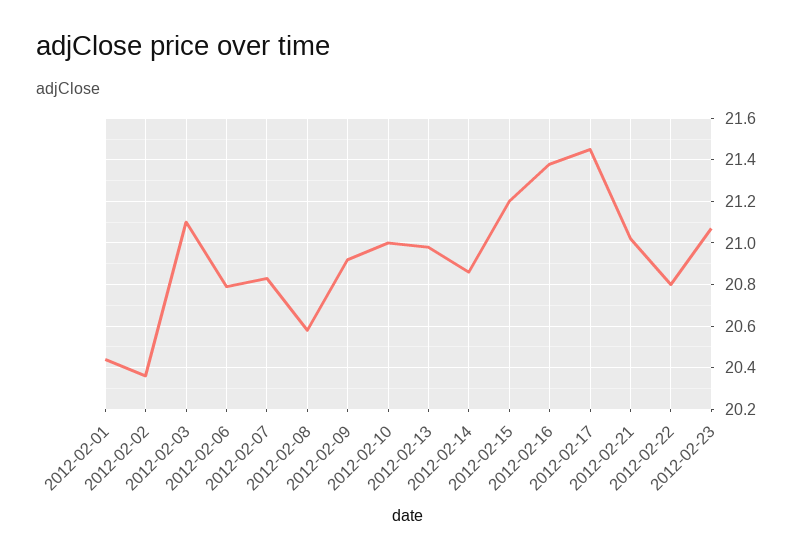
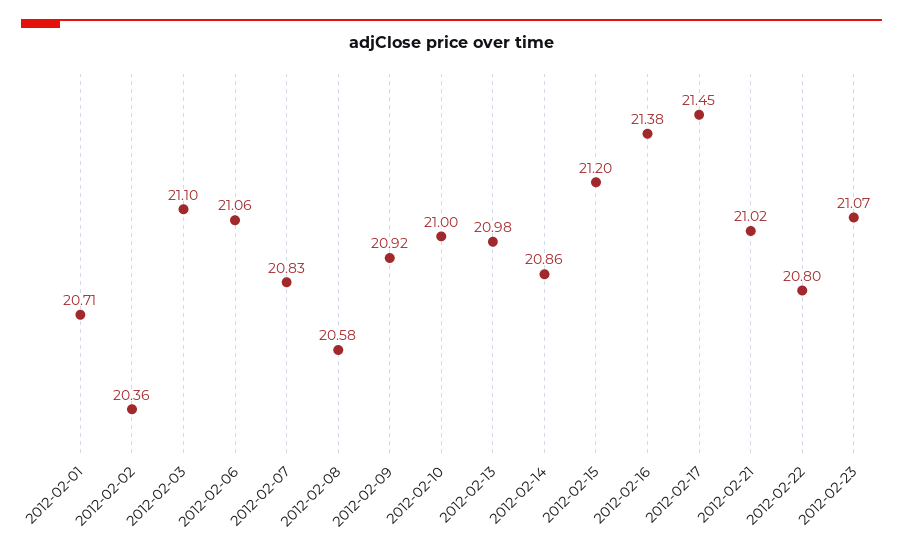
  {
-   "2012-02-01": 20.45,
+   "2012-02-01": 20.71,
    "2012-02-02": 20.36,
    "2012-02-03": 21.1,
-   "2012-02-06": 20.8,
+   "2012-02-06": 21.06,
    "2012-02-07": 20.83,
    "2012-02-08": 20.58,
    "2012-02-09": 20.92,
    "2012-02-10": 21,
    "2012-02-13": 20.98,
    "2012-02-14": 20.86,
    "2012-02-15": 21.2,
    "2012-02-16": 21.38,
    "2012-02-17": 21.45,
    "2012-02-21": 21.02,
    "2012-02-22": 20.8,
    "2012-02-23": 21.07
  }

